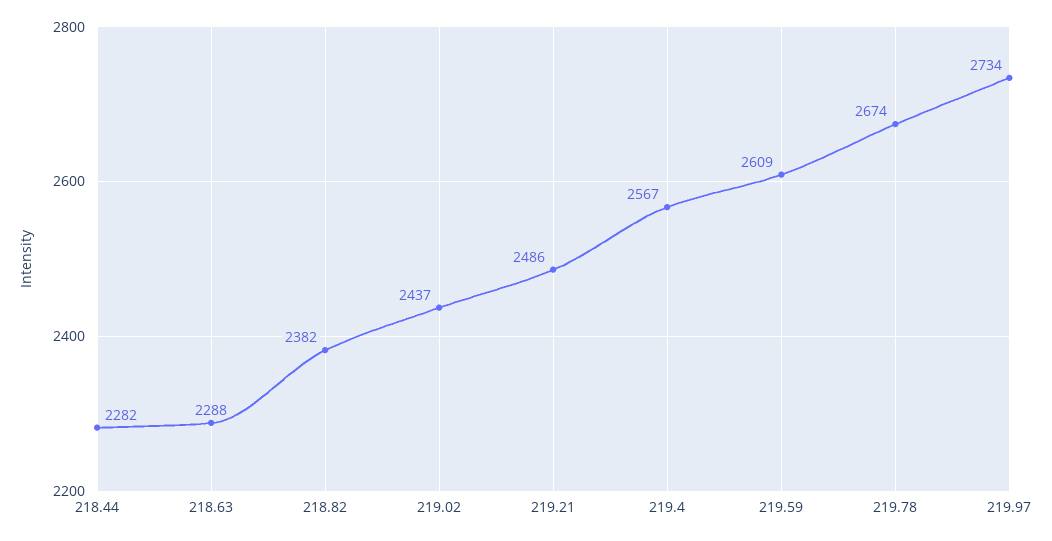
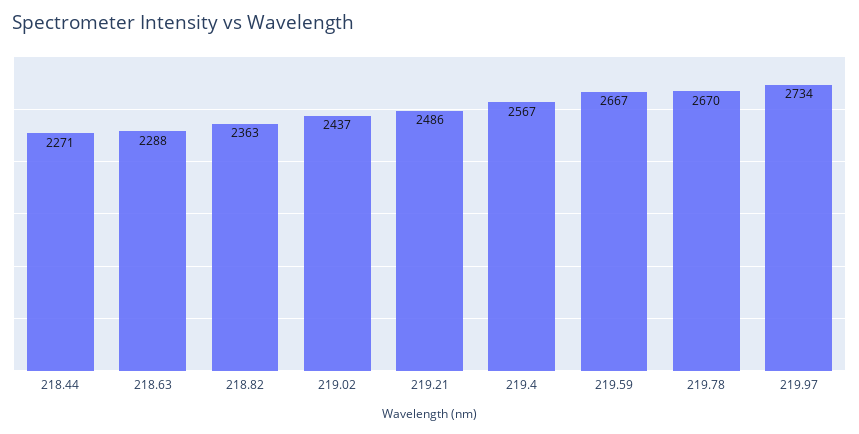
  {
-   "218.44": 2282,
+   "218.44": 2271,
    "218.63": 2288,
-   "218.82": 2382,
+   "218.82": 2363,
    "219.02": 2437,
    "219.21": 2486,
    "219.4": 2567,
-   "219.59": 2609,
+   "219.59": 2667,
-   "219.78": 2674,
+   "219.78": 2670,
    "219.97": 2734
  }

